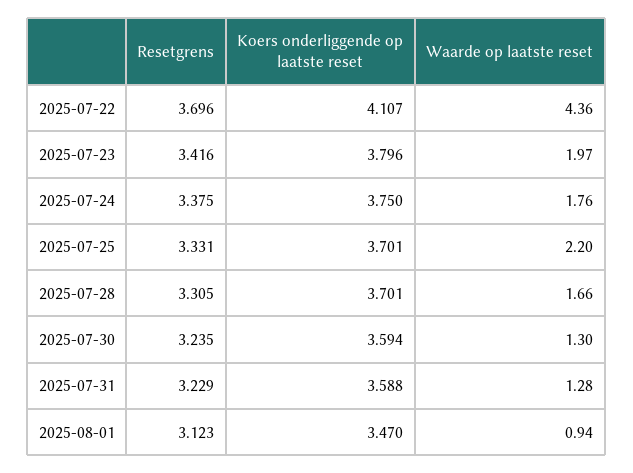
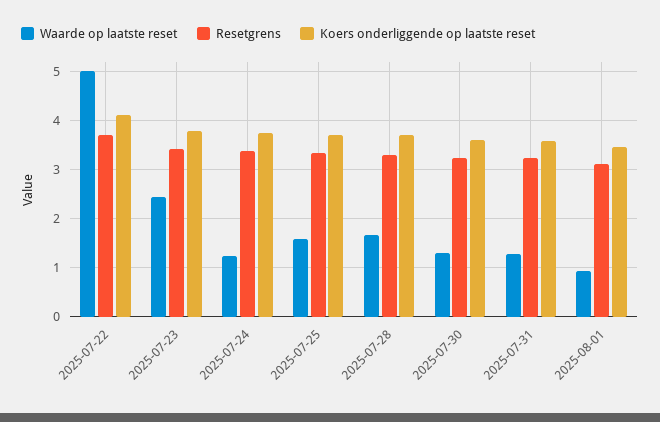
  {
    "Resetgrens": {
      "2025-07-22": 3.696,
      "2025-07-23": 3.416,
      "2025-07-24": 3.375,
      "2025-07-25": 3.331,
      "2025-07-28": 3.305,
      "2025-07-30": 3.235,
      "2025-07-31": 3.229,
      "2025-08-01": 3.123
    },
    "Koers onderliggende op laatste reset": {
      "2025-07-22": 4.107,
      "2025-07-23": 3.796,
      "2025-07-24": 3.75,
      "2025-07-25": 3.701,
      "2025-07-28": 3.701,
      "2025-07-30": 3.594,
      "2025-07-31": 3.588,
      "2025-08-01": 3.47
    },
    "Waarde op laatste reset": {
-     "2025-07-22": 4.36,
+     "2025-07-22": 5,
-     "2025-07-23": 1.97,
+     "2025-07-23": 2.4,
-     "2025-07-24": 1.76,
+     "2025-07-24": 1.2,
-     "2025-07-25": 2.2,
+     "2025-07-25": 1.6,
      "2025-07-28": 1.66,
      "2025-07-30": 1.3,
      "2025-07-31": 1.28,
      "2025-08-01": 0.94
    }
  }

